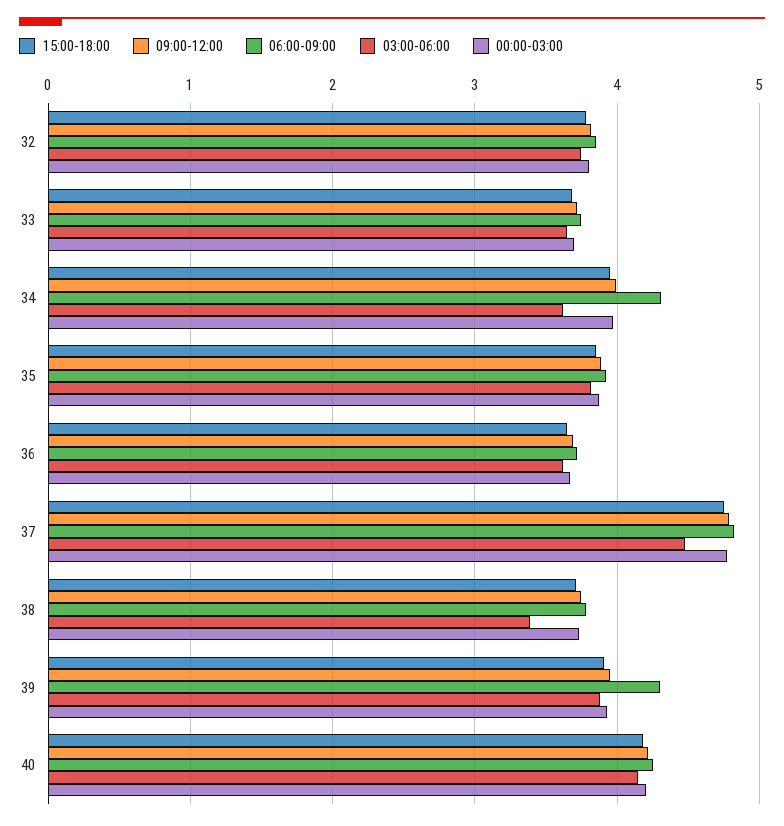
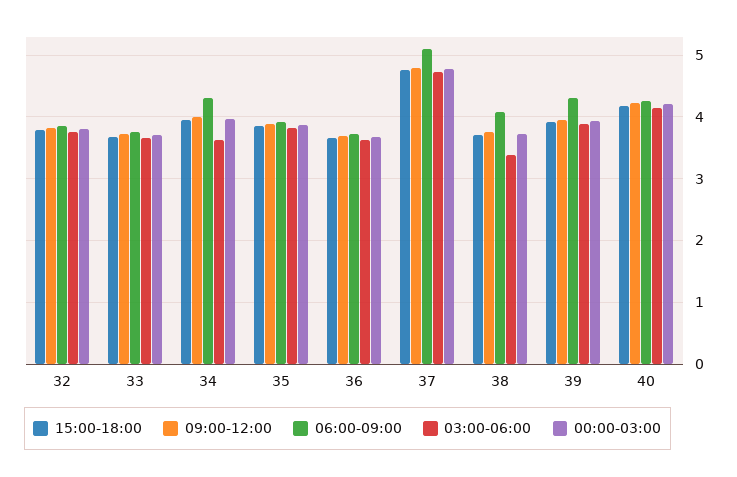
  {
    "15:00-18:00": {
      "32": 3.8,
      "33": 3.7,
      "34": 4,
      "35": 3.9,
      "36": 3.7,
      "37": 4.8,
      "38": 3.7,
      "39": 3.9,
      "40": 4.2
    },
    "09:00-12:00": {
      "32": 3.8,
      "33": 3.7,
      "34": 4,
      "35": 3.9,
      "36": 3.7,
      "37": 4.8,
      "38": 3.8,
      "39": 4,
      "40": 4.2
    },
    "06:00-09:00": {
      "32": 3.9,
      "33": 3.8,
      "34": 4.3,
      "35": 3.9,
      "36": 3.7,
-     "37": 4.8,
+     "37": 5.1,
-     "38": 3.8,
+     "38": 4.1,
      "39": 4.3,
      "40": 4.3
    },
    "03:00-06:00": {
      "32": 3.8,
      "33": 3.7,
      "34": 3.6,
      "35": 3.8,
      "36": 3.6,
-     "37": 4.5,
+     "37": 4.7,
      "38": 3.4,
      "39": 3.9,
      "40": 4.2
    },
    "00:00-03:00": {
      "32": 3.8,
      "33": 3.7,
      "34": 4,
      "35": 3.9,
      "36": 3.7,
      "37": 4.8,
      "38": 3.7,
      "39": 3.9,
      "40": 4.2
    }
  }

